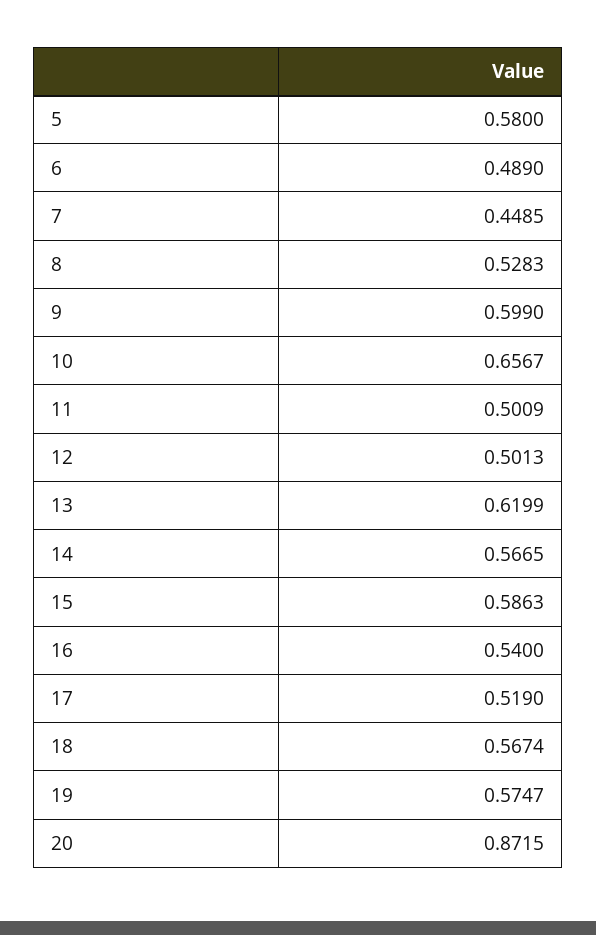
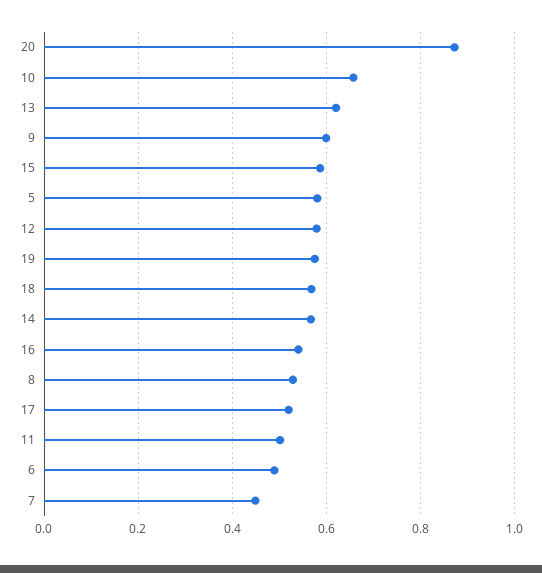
  {
    "5": 0.58,
    "6": 0.489,
    "7": 0.4485,
    "8": 0.5283,
    "9": 0.599,
    "10": 0.6567,
    "11": 0.5009,
-   "12": 0.5013,
+   "12": 0.58,
    "13": 0.6199,
    "14": 0.5665,
    "15": 0.5863,
    "16": 0.54,
    "17": 0.519,
    "18": 0.5674,
    "19": 0.5747,
    "20": 0.8715
  }

